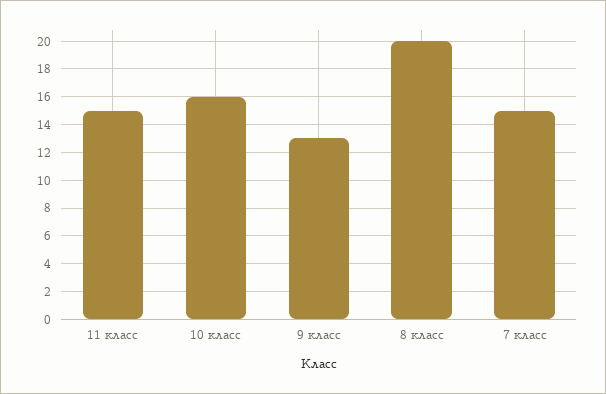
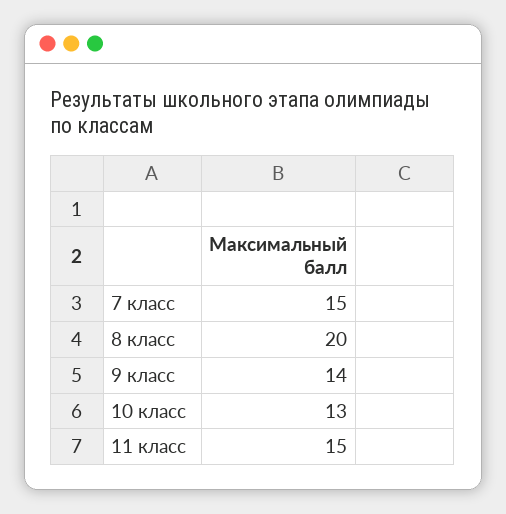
  {
    "11 класс": 15,
-   "10 класс": 16,
+   "10 класс": 13,
-   "9 класс": 13,
+   "9 класс": 14,
    "8 класс": 20,
    "7 класс": 15
  }

